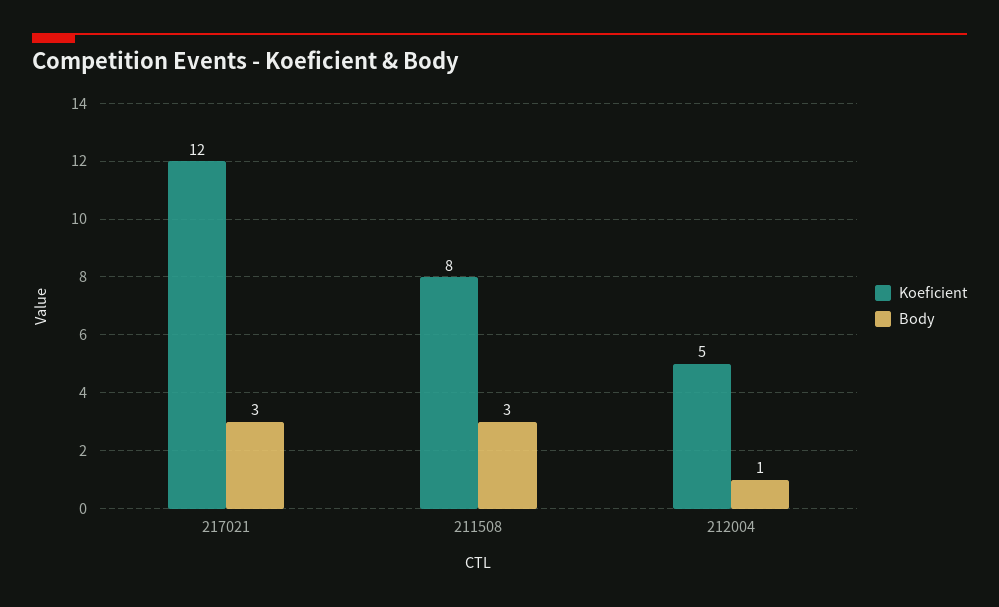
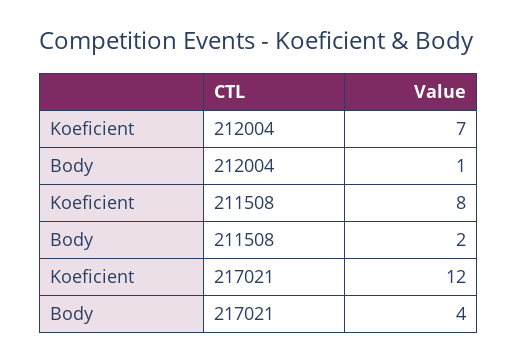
  {
    "Koeficient": {
      "217021": 12,
      "211508": 8,
-     "212004": 5
+     "212004": 7
    },
    "Body": {
-     "217021": 3,
+     "217021": 4,
-     "211508": 3,
+     "211508": 2,
      "212004": 1
    }
  }

